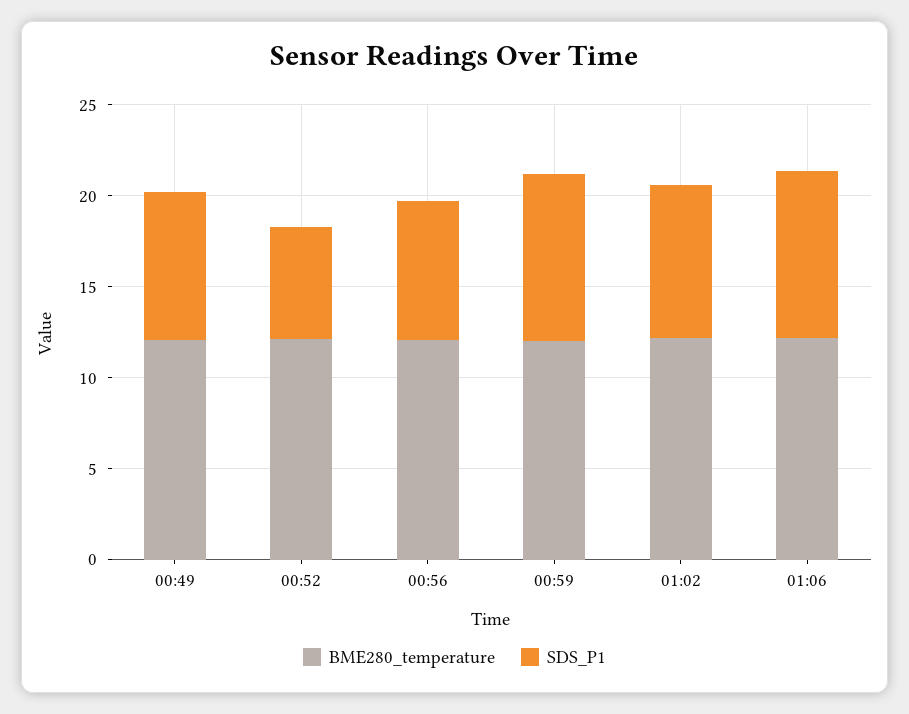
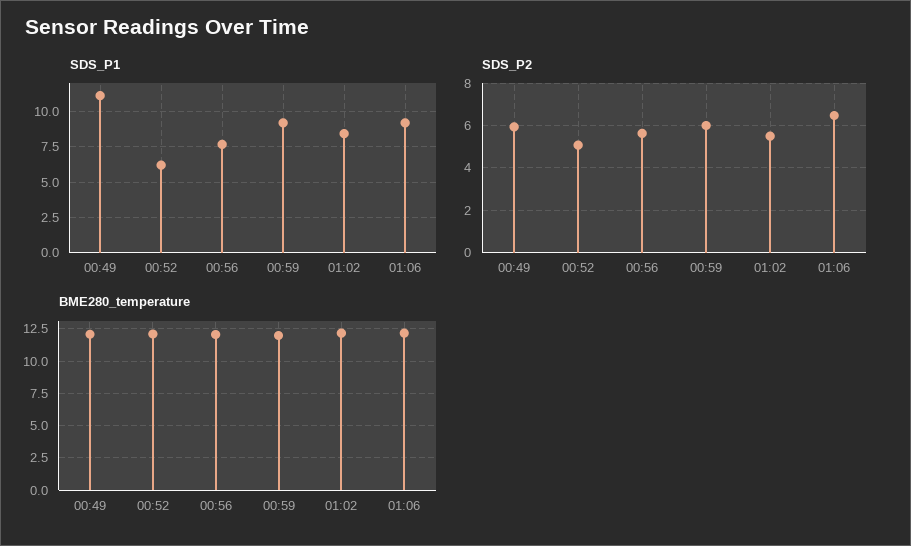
  {
    "BME280_temperature": {
      "00:49": 12,
      "00:52": 12,
      "00:56": 12,
      "00:59": 12,
      "01:02": 12,
      "01:06": 12
    },
    "SDS_P1": {
-     "00:49": 8,
+     "00:49": 11,
      "00:52": 6,
      "00:56": 7.5,
      "00:59": 9,
      "01:02": 8.5,
      "01:06": 9
-   }
+   },
+   "SDS_P2": {
+     "00:49": 6,
+     "00:52": 5,
+     "00:56": 5.5,
+     "00:59": 6,
+     "01:02": 5.5,
+     "01:06": 6.5
+   }
  }

